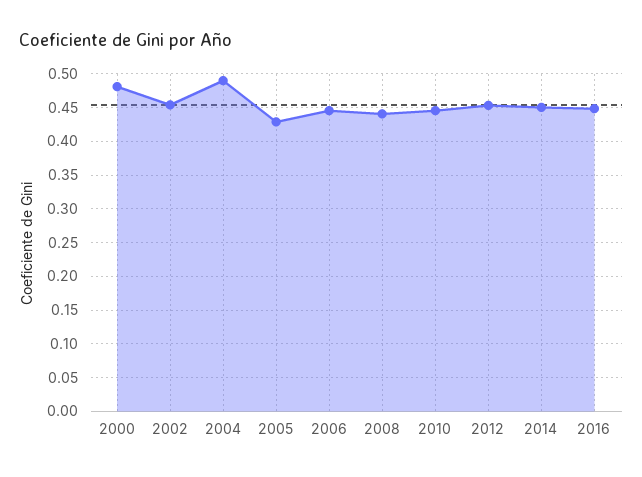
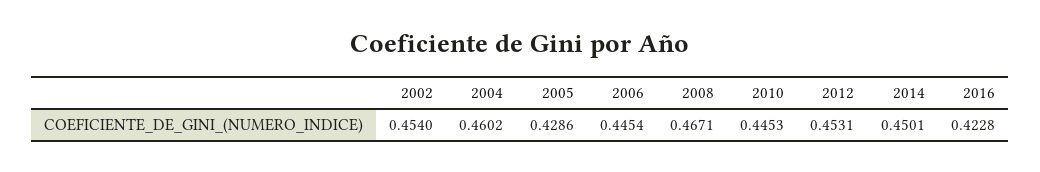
  {
-   "2000": 0.48,
    "2002": 0.454,
-   "2004": 0.49,
+   "2004": 0.4602,
    "2005": 0.4286,
    "2006": 0.4454,
-   "2008": 0.44,
+   "2008": 0.4671,
    "2010": 0.4453,
    "2012": 0.4531,
    "2014": 0.4501,
-   "2016": 0.45
+   "2016": 0.4228
  }

